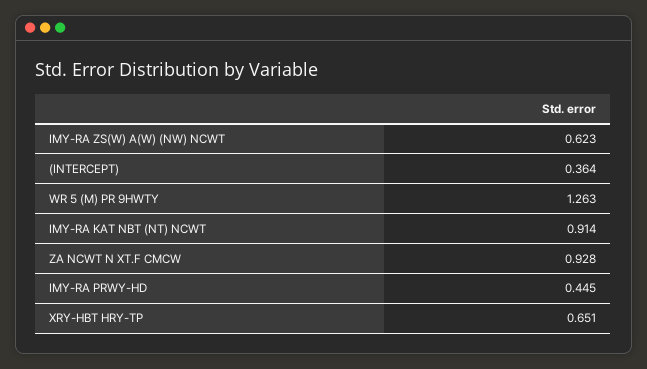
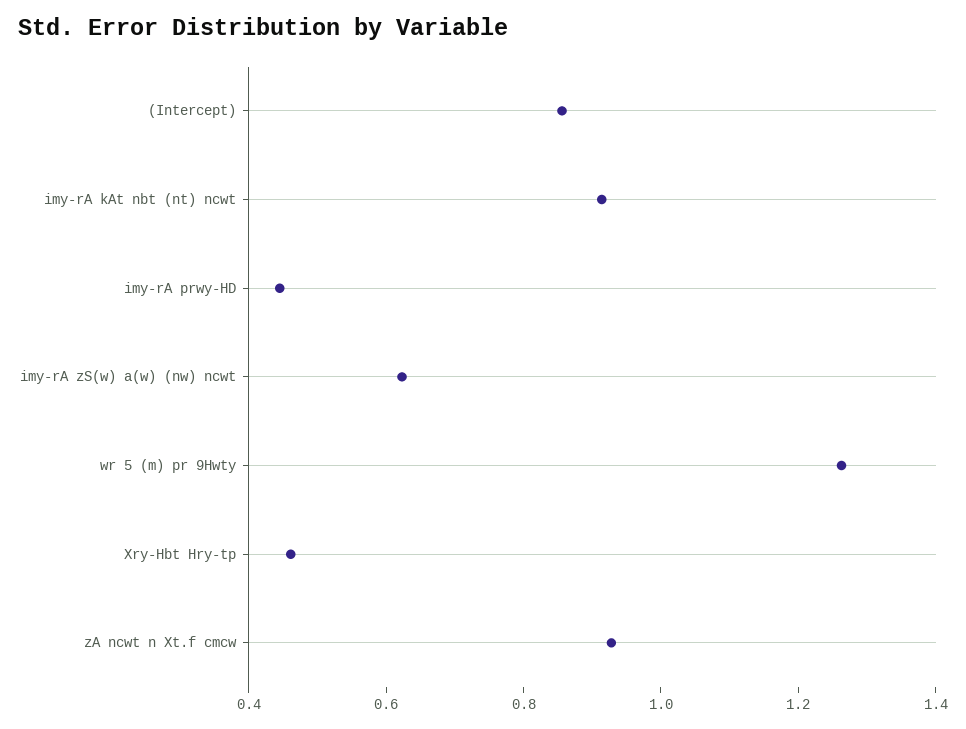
  {
    "IMY-RA ZS(W) A(W) (NW) NCWT": 0.623,
-   "(INTERCEPT)": 0.364,
+   "(INTERCEPT)": 0.85,
    "WR 5 (M) PR 9HWTY": 1.263,
    "IMY-RA KAT NBT (NT) NCWT": 0.914,
    "ZA NCWT N XT.F CMCW": 0.928,
    "IMY-RA PRWY-HD": 0.445,
-   "XRY-HBT HRY-TP": 0.651
+   "XRY-HBT HRY-TP": 0.45
  }

